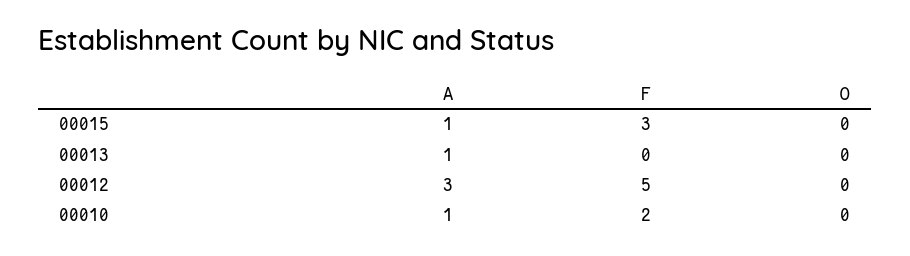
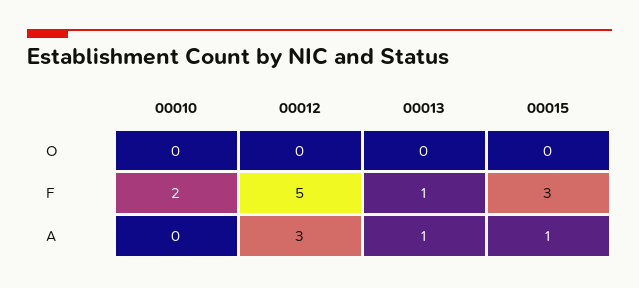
  {
    "A": {
      "00015": 1,
      "00013": 1,
      "00012": 3,
-     "00010": 1
+     "00010": 0
    },
    "F": {
      "00015": 3,
-     "00013": 0,
+     "00013": 1,
      "00012": 5,
      "00010": 2
    },
    "O": {
      "00015": 0,
      "00013": 0,
      "00012": 0,
      "00010": 0
    }
  }

